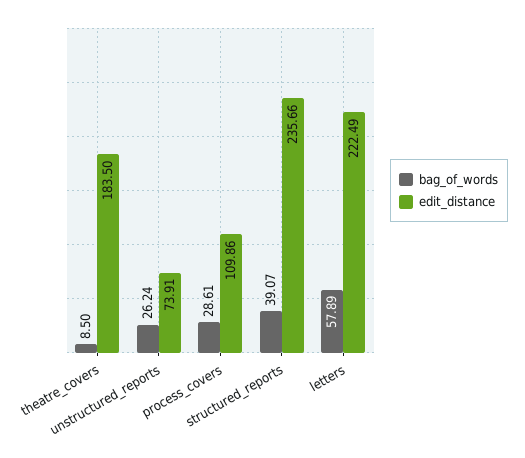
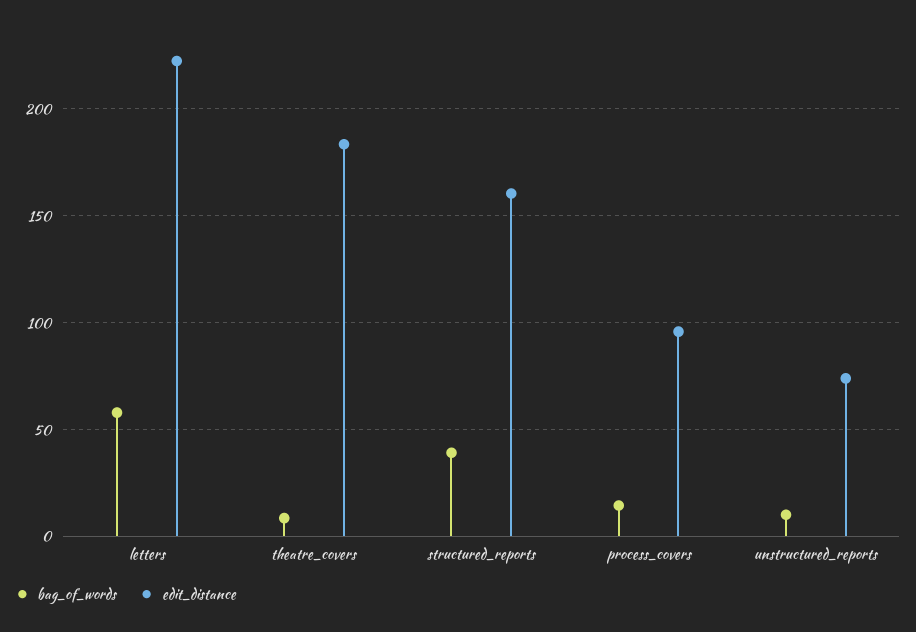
  {
    "bag_of_words": {
      "theatre_covers": 8.5,
-     "unstructured_reports": 26.24,
+     "unstructured_reports": 10,
-     "process_covers": 28.61,
+     "process_covers": 15,
      "structured_reports": 39.07,
      "letters": 57.89
    },
    "edit_distance": {
      "theatre_covers": 183.5,
      "unstructured_reports": 73.91,
-     "process_covers": 109.86,
+     "process_covers": 95,
-     "structured_reports": 235.66,
+     "structured_reports": 160,
      "letters": 222.49
    }
  }

